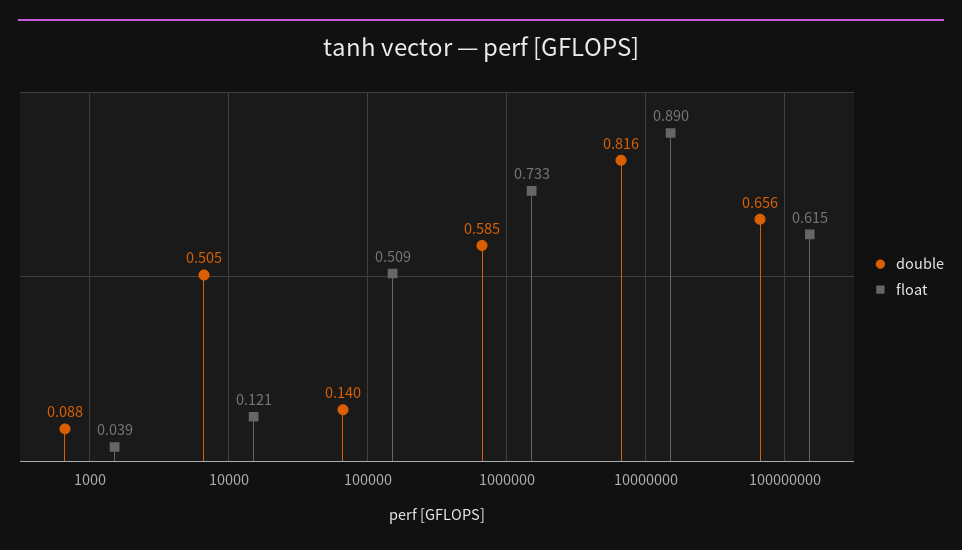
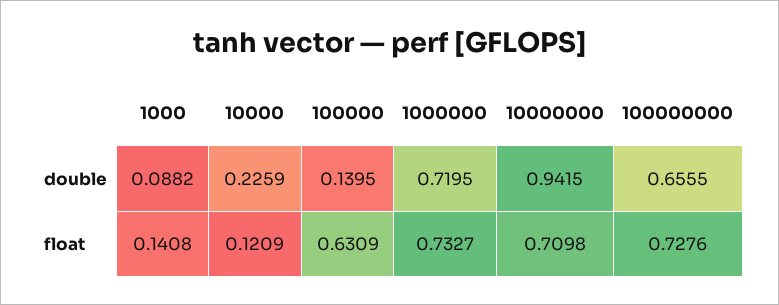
  {
    "double": {
      "1000": 0.0882,
-     "10000": 0.505,
+     "10000": 0.2259,
      "100000": 0.1395,
-     "1000000": 0.585,
+     "1000000": 0.7195,
-     "10000000": 0.816,
+     "10000000": 0.9415,
      "100000000": 0.6555
    },
    "float": {
-     "1000": 0.039,
+     "1000": 0.1408,
      "10000": 0.1209,
-     "100000": 0.509,
+     "100000": 0.6309,
      "1000000": 0.7327,
-     "10000000": 0.89,
+     "10000000": 0.7098,
-     "100000000": 0.615
+     "100000000": 0.7276
    }
  }

